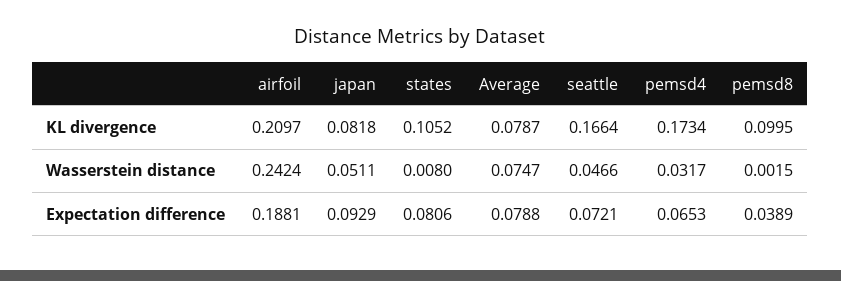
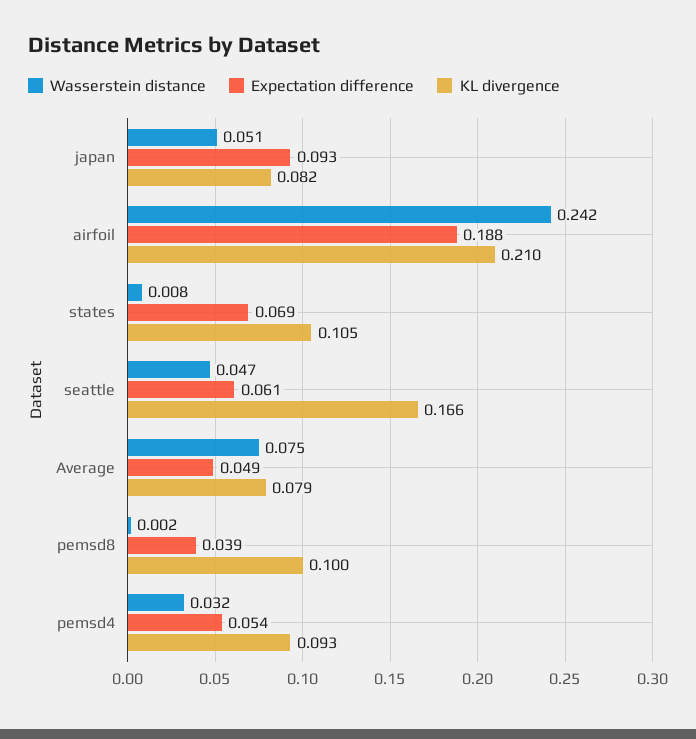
  {
    "KL divergence": {
      "airfoil": 0.2097,
      "japan": 0.0818,
      "states": 0.1052,
      "Average": 0.0787,
      "seattle": 0.1664,
-     "pemsd4": 0.1734,
+     "pemsd4": 0.093,
      "pemsd8": 0.0995
    },
    "Wasserstein distance": {
      "airfoil": 0.2424,
      "japan": 0.0511,
      "states": 0.008,
      "Average": 0.0747,
      "seattle": 0.0466,
      "pemsd4": 0.0317,
      "pemsd8": 0.0015
    },
    "Expectation difference": {
      "airfoil": 0.1881,
      "japan": 0.0929,
-     "states": 0.0806,
+     "states": 0.069,
-     "Average": 0.0788,
+     "Average": 0.049,
-     "seattle": 0.0721,
+     "seattle": 0.061,
-     "pemsd4": 0.0653,
+     "pemsd4": 0.054,
      "pemsd8": 0.0389
    }
  }

